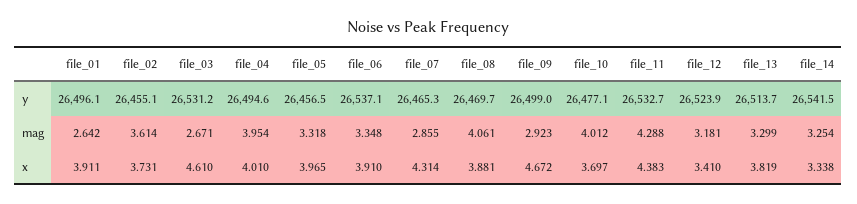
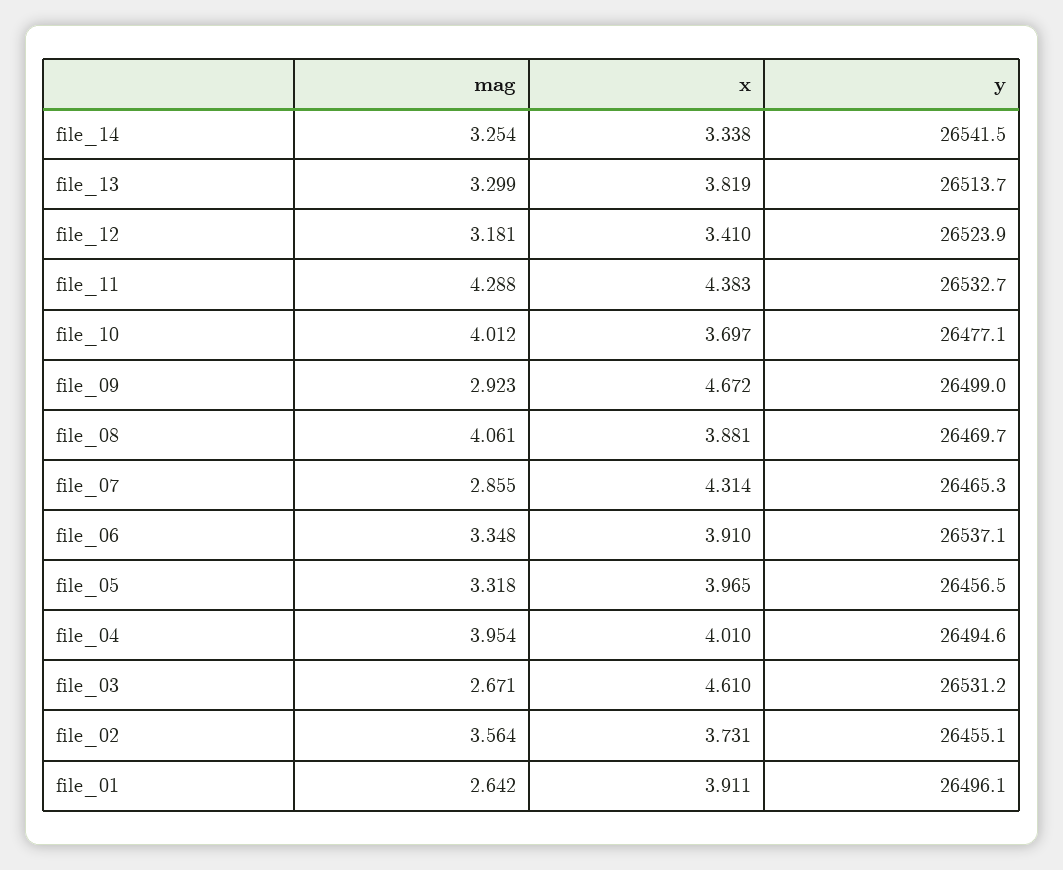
  {
    "file_01": {
      "y": 26496.1,
      "mag": 2.642,
      "x": 3.911
    },
    "file_02": {
      "y": 26455.1,
-     "mag": 3.614,
+     "mag": 3.564,
      "x": 3.731
    },
    "file_03": {
      "y": 26531.2,
      "mag": 2.671,
      "x": 4.61
    },
    "file_04": {
      "y": 26494.6,
      "mag": 3.954,
      "x": 4.01
    },
    "file_05": {
      "y": 26456.5,
      "mag": 3.318,
      "x": 3.965
    },
    "file_06": {
      "y": 26537.1,
      "mag": 3.348,
      "x": 3.91
    },
    "file_07": {
      "y": 26465.3,
      "mag": 2.855,
      "x": 4.314
    },
    "file_08": {
      "y": 26469.7,
      "mag": 4.061,
      "x": 3.881
    },
    "file_09": {
      "y": 26499,
      "mag": 2.923,
      "x": 4.672
    },
    "file_10": {
      "y": 26477.1,
      "mag": 4.012,
      "x": 3.697
    },
    "file_11": {
      "y": 26532.7,
      "mag": 4.288,
      "x": 4.383
    },
    "file_12": {
      "y": 26523.9,
      "mag": 3.181,
      "x": 3.41
    },
    "file_13": {
      "y": 26513.7,
      "mag": 3.299,
      "x": 3.819
    },
    "file_14": {
      "y": 26541.5,
      "mag": 3.254,
      "x": 3.338
    }
  }

